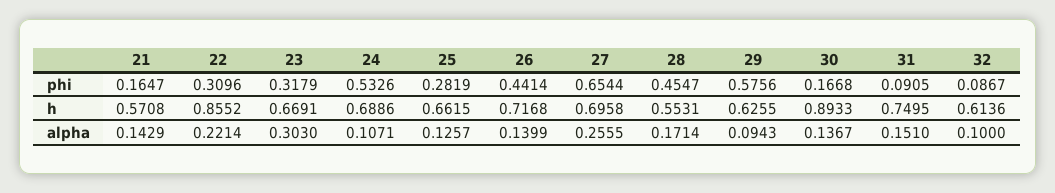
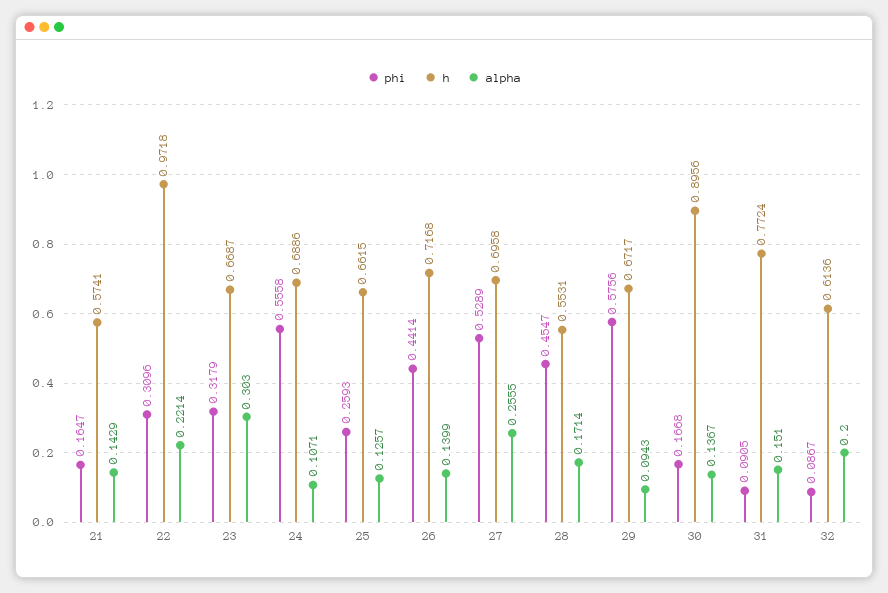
  {
    "phi": {
      "21": 0.1647,
      "22": 0.3096,
      "23": 0.3179,
-     "24": 0.5326,
+     "24": 0.5558,
-     "25": 0.2819,
+     "25": 0.2593,
      "26": 0.4414,
-     "27": 0.6544,
+     "27": 0.5289,
      "28": 0.4547,
      "29": 0.5756,
      "30": 0.1668,
      "31": 0.0905,
      "32": 0.0867
    },
    "h": {
-     "21": 0.5708,
+     "21": 0.5741,
-     "22": 0.8552,
+     "22": 0.9718,
-     "23": 0.6691,
+     "23": 0.6687,
      "24": 0.6886,
      "25": 0.6615,
      "26": 0.7168,
      "27": 0.6958,
      "28": 0.5531,
-     "29": 0.6255,
+     "29": 0.6717,
-     "30": 0.8933,
+     "30": 0.8956,
-     "31": 0.7495,
+     "31": 0.7724,
      "32": 0.6136
    },
    "alpha": {
      "21": 0.1429,
      "22": 0.2214,
      "23": 0.303,
      "24": 0.1071,
      "25": 0.1257,
      "26": 0.1399,
      "27": 0.2555,
      "28": 0.1714,
      "29": 0.0943,
      "30": 0.1367,
      "31": 0.151,
-     "32": 0.1
+     "32": 0.2
    }
  }

